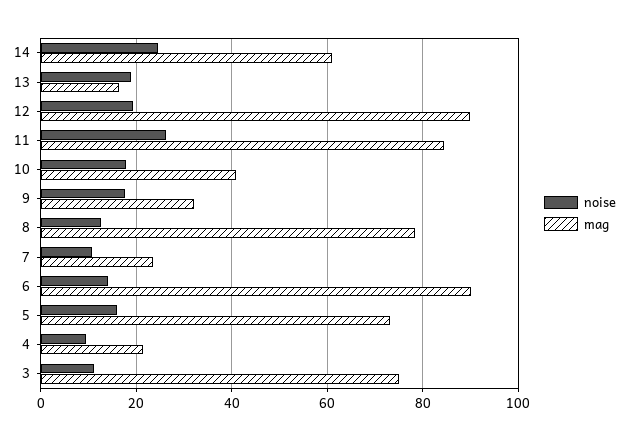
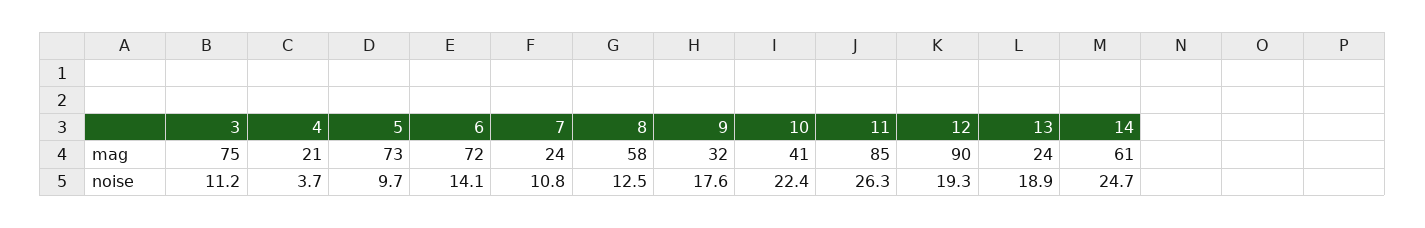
  {
    "noise": {
      "14": 24.7,
      "13": 18.9,
      "12": 19.3,
      "11": 26.3,
-     "10": 18,
+     "10": 22.4,
      "9": 17.6,
      "8": 12.5,
      "7": 10.8,
      "6": 14.1,
-     "5": 16,
+     "5": 9.7,
-     "4": 10,
+     "4": 3.7,
      "3": 11.2
    },
    "mag": {
      "14": 61,
-     "13": 16,
+     "13": 24,
      "12": 90,
      "11": 85,
      "10": 41,
      "9": 32,
-     "8": 78,
+     "8": 58,
      "7": 24,
-     "6": 90,
+     "6": 72,
      "5": 73,
      "4": 21,
      "3": 75
    }
  }

